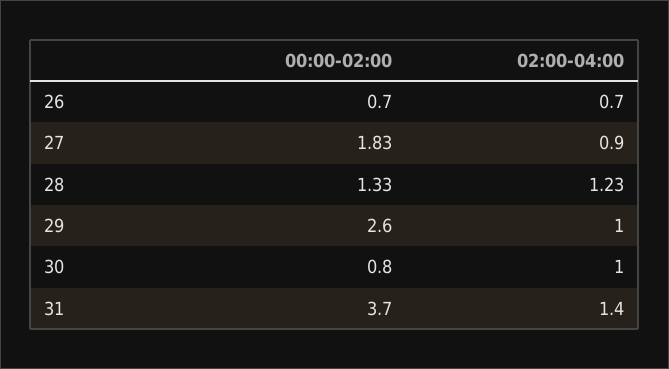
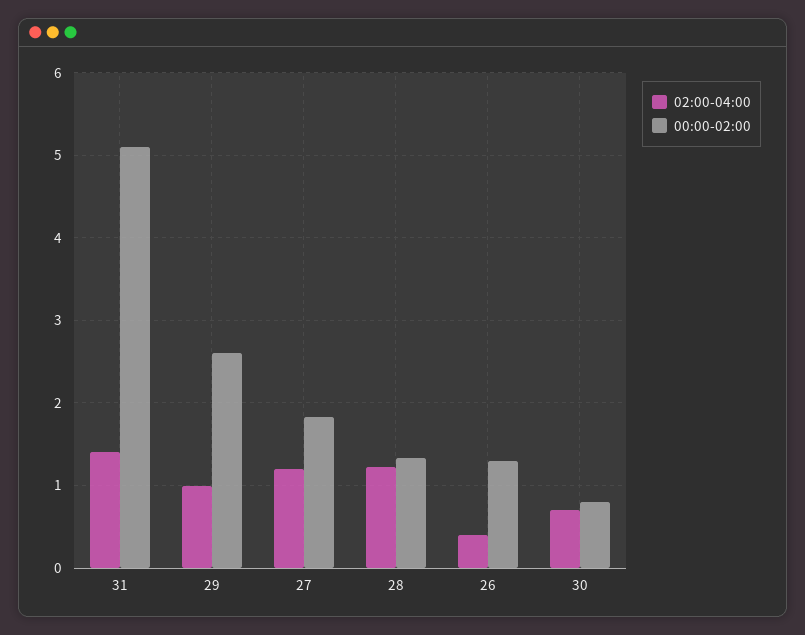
  {
    "00:00-02:00": {
-     "26": 0.7,
+     "26": 1.3,
      "27": 1.83,
      "28": 1.33,
      "29": 2.6,
      "30": 0.8,
-     "31": 3.7
+     "31": 5.1
    },
    "02:00-04:00": {
-     "26": 0.7,
+     "26": 0.4,
-     "27": 0.9,
+     "27": 1.2,
      "28": 1.23,
      "29": 1,
-     "30": 1,
+     "30": 0.7,
      "31": 1.4
    }
  }

